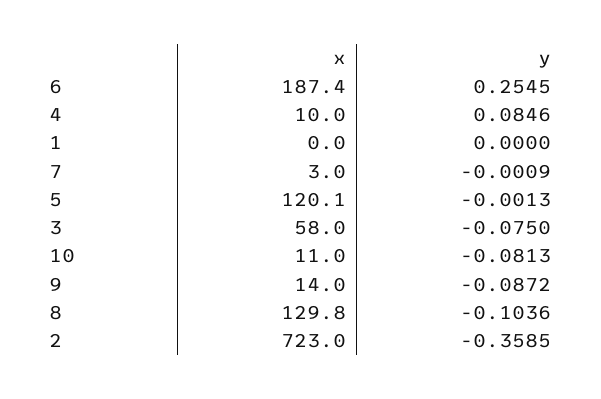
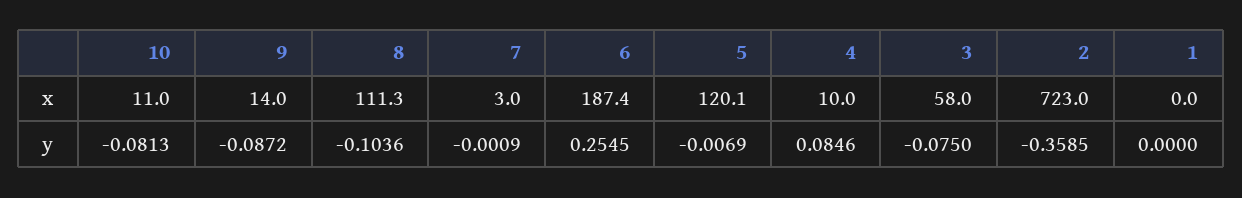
  {
    "x": {
      "6": 187.4,
      "4": 10,
      "1": 0,
      "7": 3,
      "5": 120.1,
      "3": 58,
      "10": 11,
      "9": 14,
-     "8": 129.8,
+     "8": 111.3,
      "2": 723
    },
    "y": {
      "6": 0.2545,
      "4": 0.0846,
      "1": 0,
      "7": -0.0009,
-     "5": -0.0013,
+     "5": -0.0069,
      "3": -0.075,
      "10": -0.0813,
      "9": -0.0872,
      "8": -0.1036,
      "2": -0.3585
    }
  }

